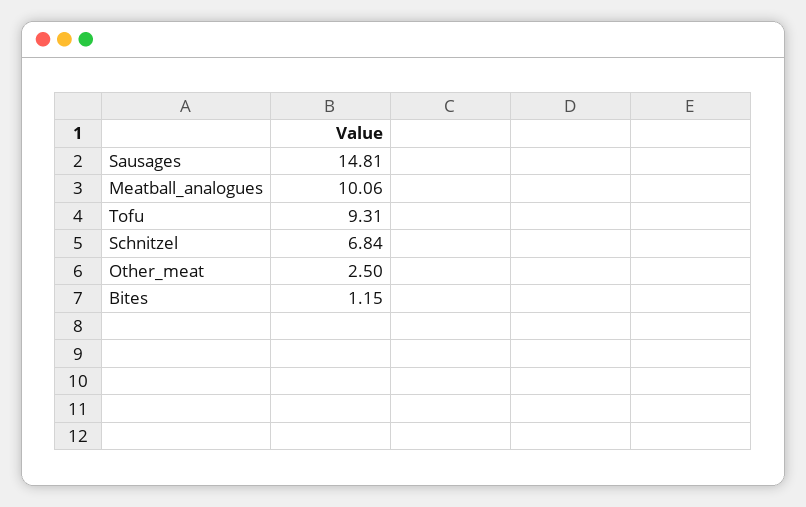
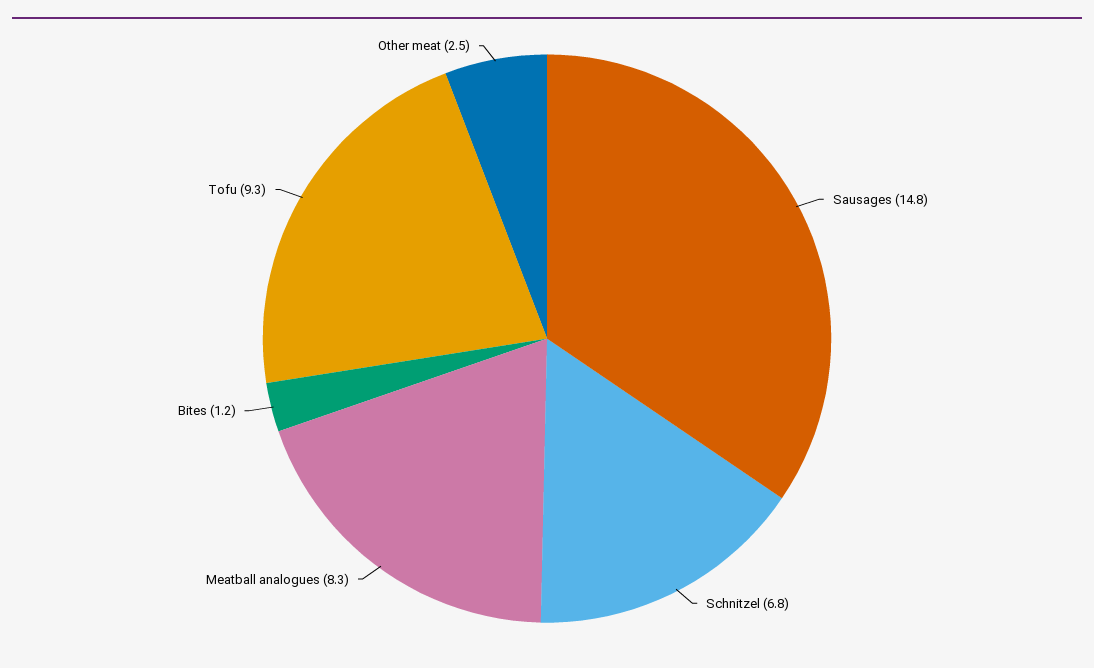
  {
    "Sausages": 14.81,
-   "Meatball_analogues": 10.06,
+   "Meatball_analogues": 8.3,
    "Tofu": 9.31,
    "Schnitzel": 6.84,
    "Other_meat": 2.5,
    "Bites": 1.15
  }

